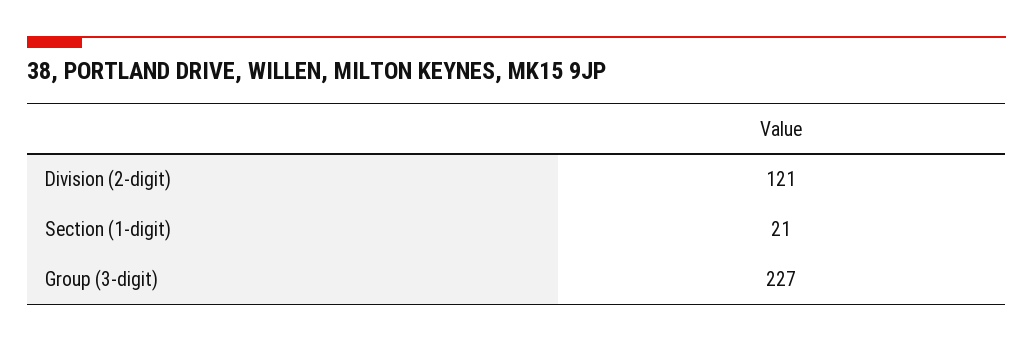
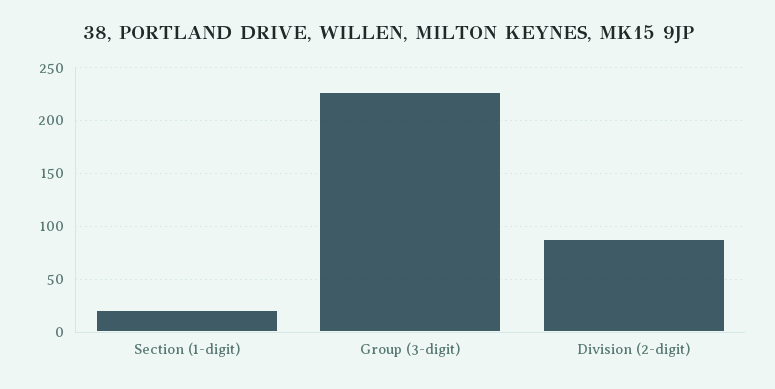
  {
-   "Division (2-digit)": 121,
+   "Division (2-digit)": 90,
    "Section (1-digit)": 21,
    "Group (3-digit)": 227
  }

